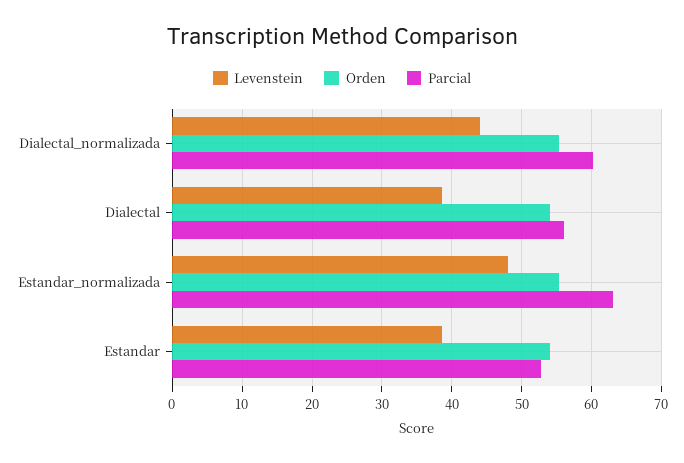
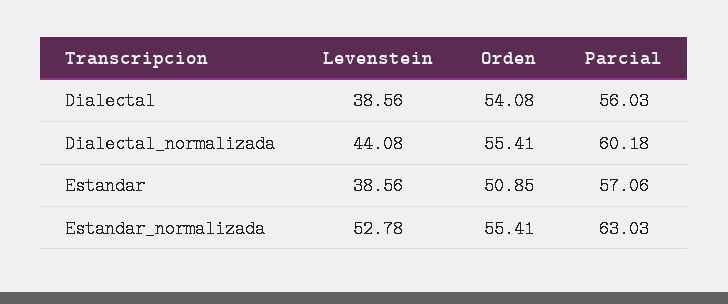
  {
    "Levenstein": {
      "Dialectal_normalizada": 44.08,
      "Dialectal": 38.56,
-     "Estandar_normalizada": 48,
+     "Estandar_normalizada": 52.78,
      "Estandar": 38.56
    },
    "Orden": {
      "Dialectal_normalizada": 55.41,
      "Dialectal": 54.08,
      "Estandar_normalizada": 55.41,
-     "Estandar": 54
+     "Estandar": 50.85
    },
    "Parcial": {
      "Dialectal_normalizada": 60.18,
      "Dialectal": 56.03,
      "Estandar_normalizada": 63.03,
-     "Estandar": 53
+     "Estandar": 57.06
    }
  }

